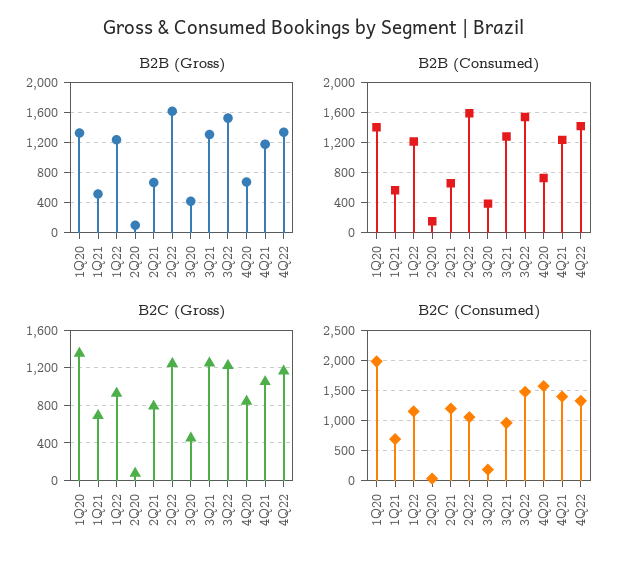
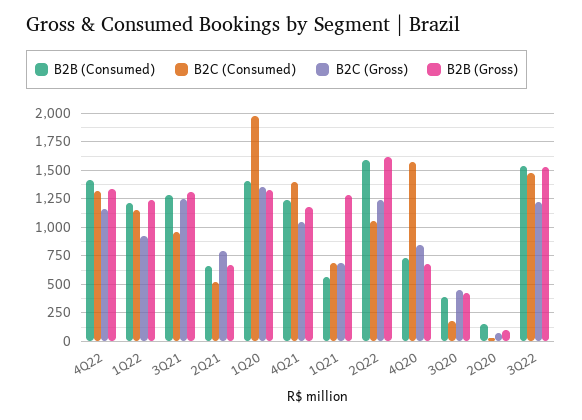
  {
    "B2B (Gross)": {
      "1Q20": 1300,
-     "1Q21": 500,
+     "1Q21": 1250,
      "1Q22": 1200,
      "2Q20": 100,
      "2Q21": 700,
      "2Q22": 1600,
      "3Q20": 400,
      "3Q21": 1300,
      "3Q22": 1500,
      "4Q20": 700,
      "4Q21": 1200,
      "4Q22": 1300
    },
    "B2B (Consumed)": {
      "1Q20": 1400,
      "1Q21": 600,
      "1Q22": 1200,
      "2Q20": 200,
      "2Q21": 700,
      "2Q22": 1600,
      "3Q20": 400,
      "3Q21": 1300,
      "3Q22": 1500,
      "4Q20": 700,
      "4Q21": 1200,
      "4Q22": 1400
    },
    "B2C (Gross)": {
      "1Q20": 1400,
      "1Q21": 700,
      "1Q22": 900,
      "2Q20": 100,
      "2Q21": 800,
      "2Q22": 1200,
      "3Q20": 500,
      "3Q21": 1200,
      "3Q22": 1200,
      "4Q20": 800,
      "4Q21": 1100,
      "4Q22": 1200
    },
    "B2C (Consumed)": {
      "1Q20": 2000,
      "1Q21": 700,
      "1Q22": 1100,
      "2Q20": 0,
-     "2Q21": 1200,
+     "2Q21": 500,
      "2Q22": 1100,
      "3Q20": 200,
      "3Q21": 1000,
      "3Q22": 1500,
      "4Q20": 1600,
      "4Q21": 1400,
      "4Q22": 1300
    }
  }

